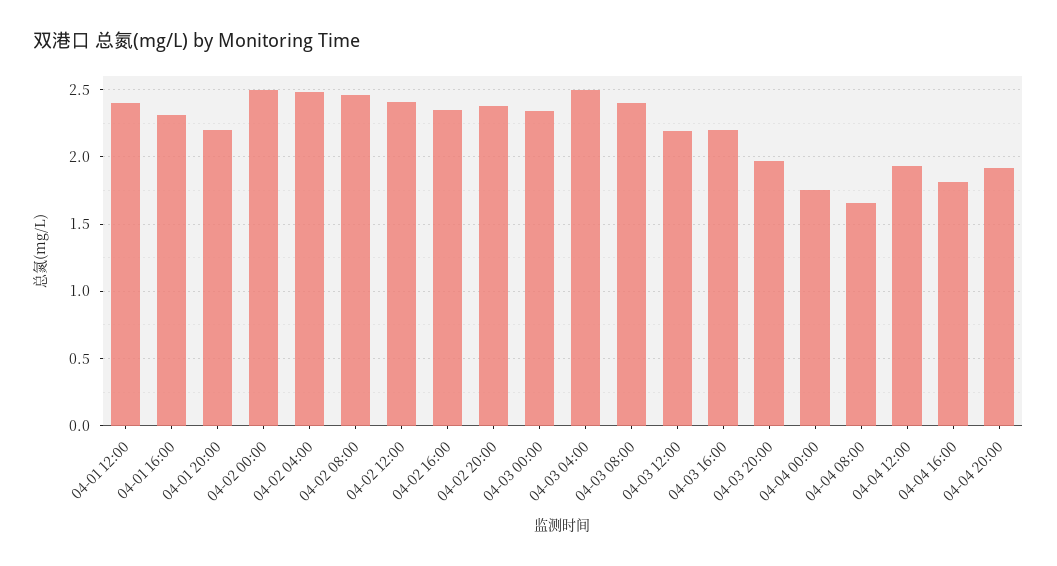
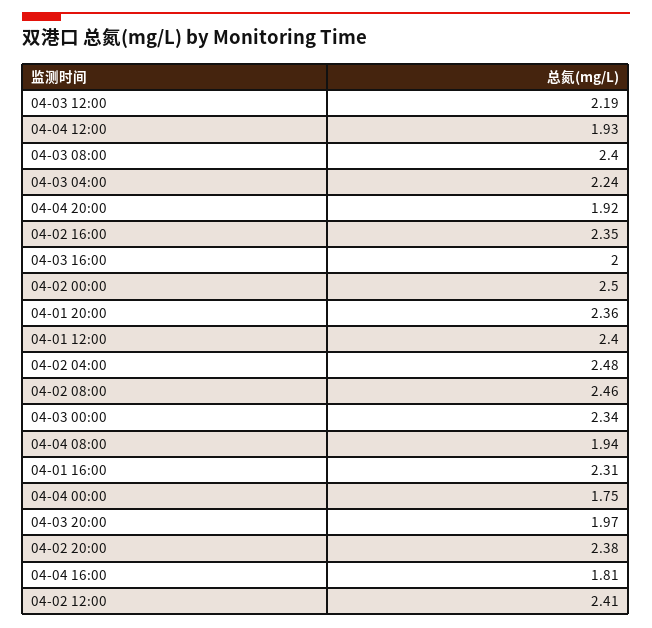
  {
    "04-01 12:00": 2.4,
    "04-01 16:00": 2.31,
-   "04-01 20:00": 2.2,
+   "04-01 20:00": 2.36,
    "04-02 00:00": 2.5,
    "04-02 04:00": 2.48,
    "04-02 08:00": 2.46,
    "04-02 12:00": 2.41,
    "04-02 16:00": 2.35,
    "04-02 20:00": 2.38,
    "04-03 00:00": 2.34,
-   "04-03 04:00": 2.5,
+   "04-03 04:00": 2.24,
    "04-03 08:00": 2.4,
    "04-03 12:00": 2.19,
-   "04-03 16:00": 2.2,
+   "04-03 16:00": 2,
    "04-03 20:00": 1.97,
    "04-04 00:00": 1.75,
-   "04-04 08:00": 1.65,
+   "04-04 08:00": 1.94,
    "04-04 12:00": 1.93,
    "04-04 16:00": 1.81,
    "04-04 20:00": 1.92
  }

